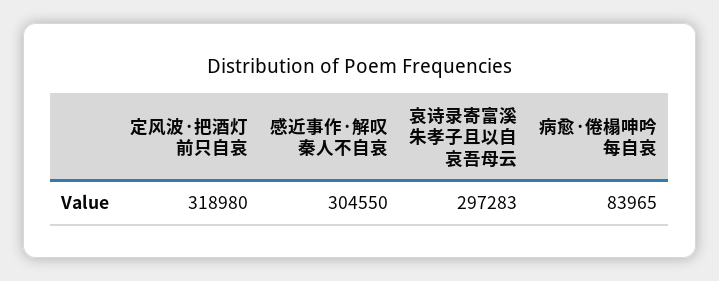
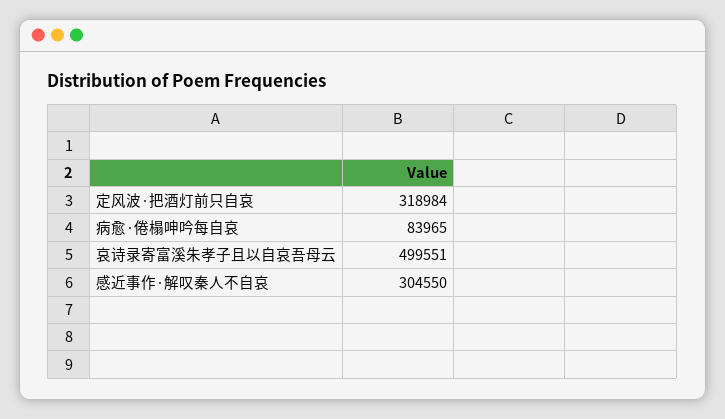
  {
-   "定风波·把酒灯前只自哀": 318980,
+   "定风波·把酒灯前只自哀": 318984,
    "感近事作·解叹秦人不自哀": 304550,
-   "哀诗录寄富溪朱孝子且以自哀吾母云": 297283,
+   "哀诗录寄富溪朱孝子且以自哀吾母云": 499551,
    "病愈·倦榻呻吟每自哀": 83965
  }

